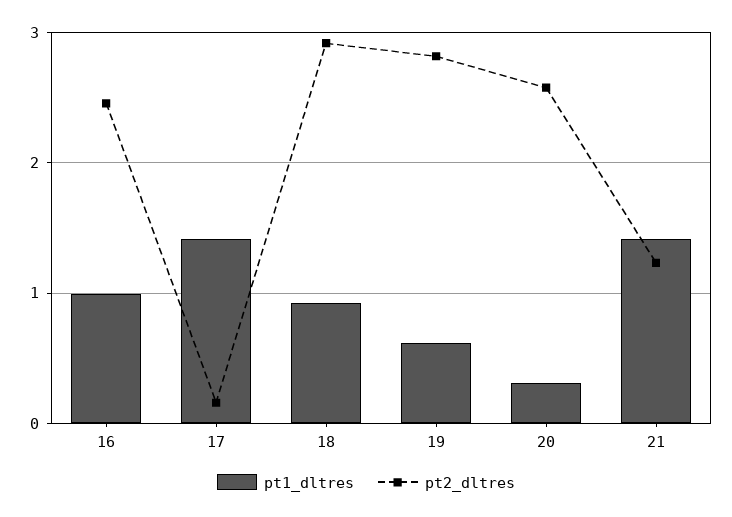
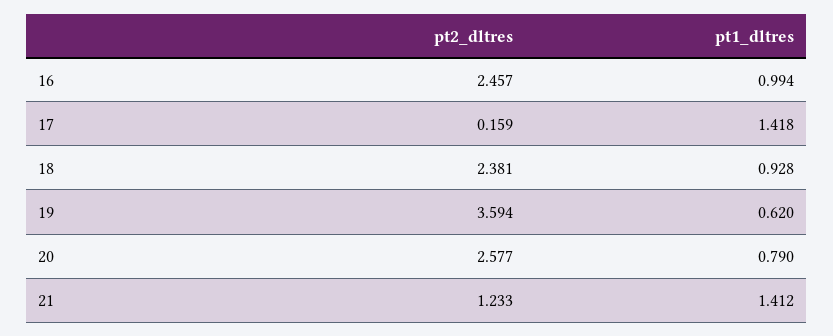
  {
    "pt1_dltres": {
      "16": 0.994,
      "17": 1.418,
      "18": 0.928,
      "19": 0.62,
-     "20": 0.3,
+     "20": 0.79,
      "21": 1.412
    },
    "pt2_dltres": {
      "16": 2.457,
      "17": 0.159,
-     "18": 2.9,
+     "18": 2.381,
-     "19": 2.8,
+     "19": 3.594,
      "20": 2.577,
      "21": 1.233
    }
  }

